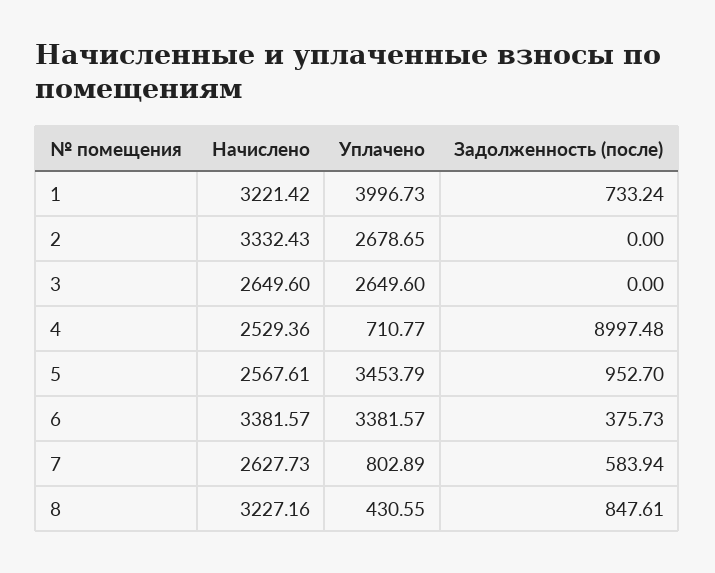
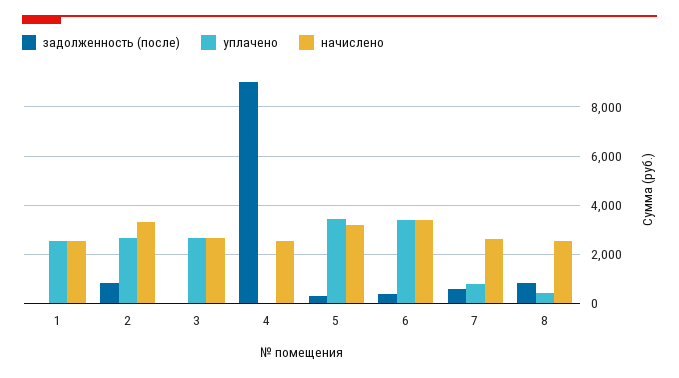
  {
    "Начислено": {
-     "1": 3221.42,
+     "1": 2500,
      "2": 3332.43,
      "3": 2649.6,
      "4": 2529.36,
-     "5": 2567.61,
+     "5": 3250,
      "6": 3381.57,
      "7": 2627.73,
-     "8": 3227.16
+     "8": 2500
    },
    "Уплачено": {
-     "1": 3996.73,
+     "1": 2500,
      "2": 2678.65,
      "3": 2649.6,
-     "4": 710.77,
+     "4": 0,
      "5": 3453.79,
      "6": 3381.57,
      "7": 802.89,
      "8": 430.55
    },
    "Задолженность (после)": {
-     "1": 733.24,
+     "1": 0,
-     "2": 0,
+     "2": 750,
      "3": 0,
      "4": 8997.48,
-     "5": 952.7,
+     "5": 250,
      "6": 375.73,
      "7": 583.94,
      "8": 847.61
    }
  }

